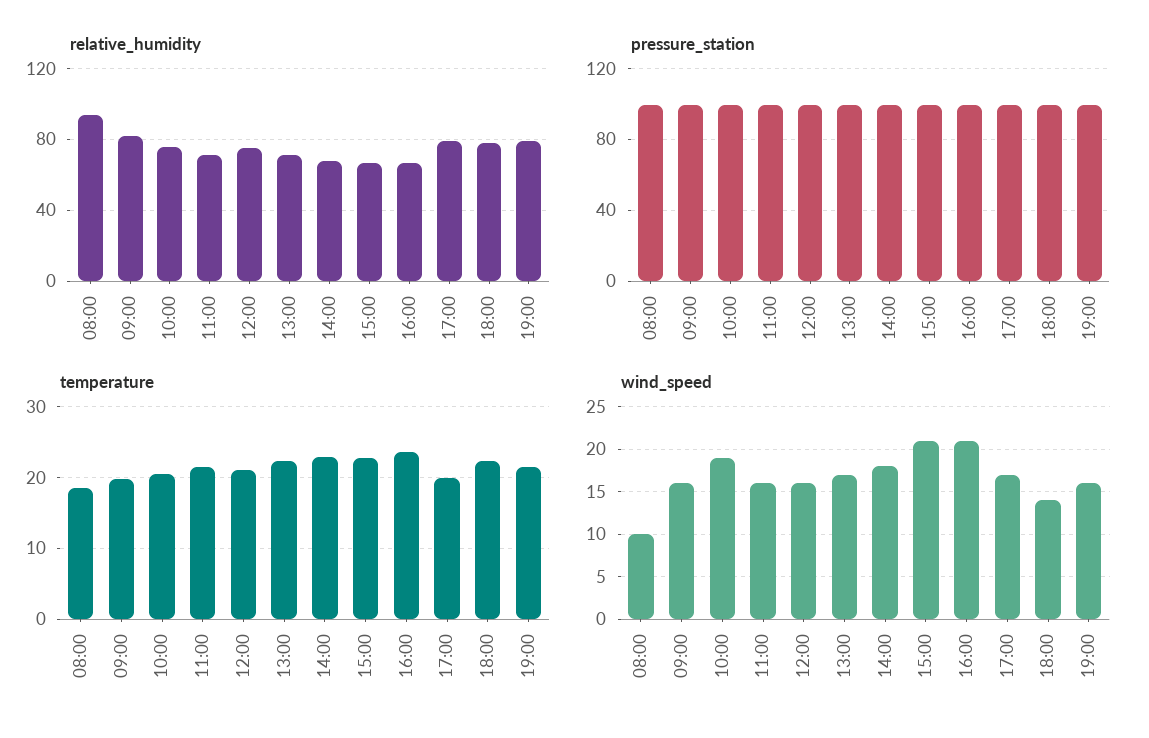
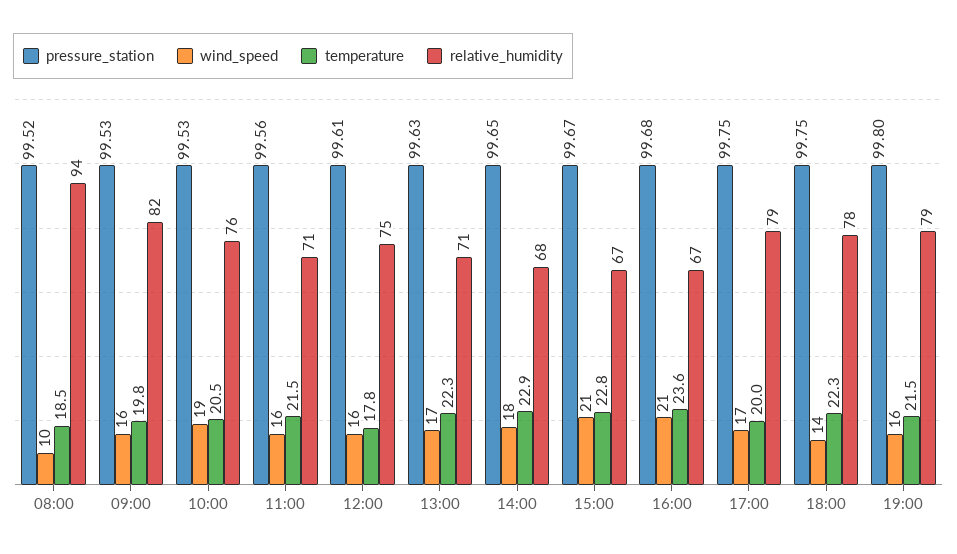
  {
    "relative_humidity": {
      "08:00": 94,
      "09:00": 82,
      "10:00": 76,
      "11:00": 71,
      "12:00": 75,
      "13:00": 71,
      "14:00": 68,
      "15:00": 67,
      "16:00": 67,
      "17:00": 79,
      "18:00": 78,
      "19:00": 79
    },
    "pressure_station": {
      "08:00": 99.52,
      "09:00": 99.53,
      "10:00": 99.53,
      "11:00": 99.56,
      "12:00": 99.61,
      "13:00": 99.63,
      "14:00": 99.65,
      "15:00": 99.67,
      "16:00": 99.68,
      "17:00": 99.75,
      "18:00": 99.75,
      "19:00": 99.8
    },
    "temperature": {
      "08:00": 18.5,
      "09:00": 19.8,
      "10:00": 20.5,
      "11:00": 21.5,
-     "12:00": 21,
+     "12:00": 17.8,
      "13:00": 22.3,
      "14:00": 22.9,
      "15:00": 22.8,
      "16:00": 23.6,
      "17:00": 20,
      "18:00": 22.3,
      "19:00": 21.5
    },
    "wind_speed": {
      "08:00": 10,
      "09:00": 16,
      "10:00": 19,
      "11:00": 16,
      "12:00": 16,
      "13:00": 17,
      "14:00": 18,
      "15:00": 21,
      "16:00": 21,
      "17:00": 17,
      "18:00": 14,
      "19:00": 16
    }
  }

